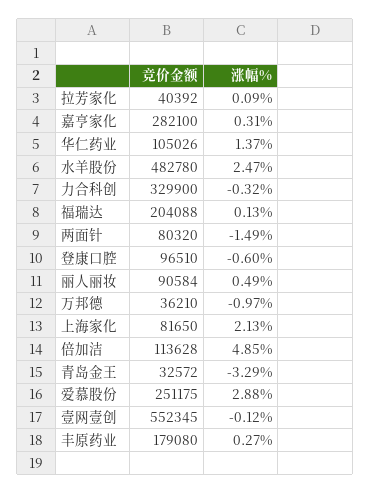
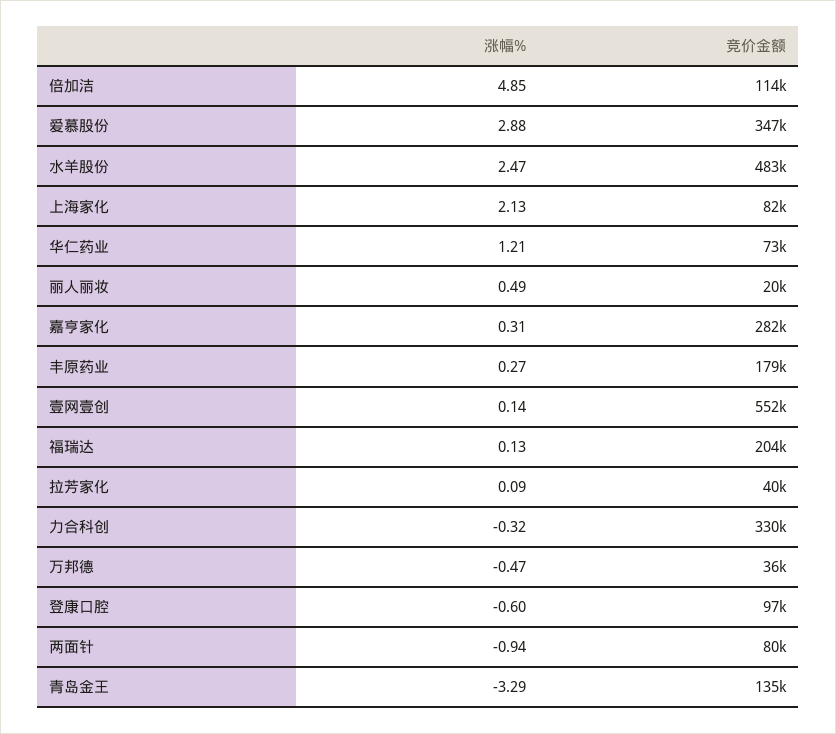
  {
    "竞价金额": {
      "拉芳家化": 40392,
      "嘉亨家化": 282100,
-     "华仁药业": 105026,
+     "华仁药业": 73000,
      "水羊股份": 482780,
      "力合科创": 329900,
      "福瑞达": 204088,
      "两面针": 80320,
      "登康口腔": 96510,
-     "丽人丽妆": 90584,
+     "丽人丽妆": 20000,
      "万邦德": 36210,
      "上海家化": 81650,
      "倍加洁": 113628,
-     "青岛金王": 32572,
+     "青岛金王": 135000,
-     "爱慕股份": 251175,
+     "爱慕股份": 347000,
      "壹网壹创": 552345,
      "丰原药业": 179080
    },
    "涨幅%": {
      "拉芳家化": 0.09,
      "嘉亨家化": 0.31,
-     "华仁药业": 1.37,
+     "华仁药业": 1.21,
      "水羊股份": 2.47,
      "力合科创": -0.32,
      "福瑞达": 0.13,
-     "两面针": -1.49,
+     "两面针": -0.94,
      "登康口腔": -0.6,
      "丽人丽妆": 0.49,
-     "万邦德": -0.97,
+     "万邦德": -0.47,
      "上海家化": 2.13,
      "倍加洁": 4.85,
      "青岛金王": -3.29,
      "爱慕股份": 2.88,
-     "壹网壹创": -0.12,
+     "壹网壹创": 0.14,
      "丰原药业": 0.27
    }
  }

